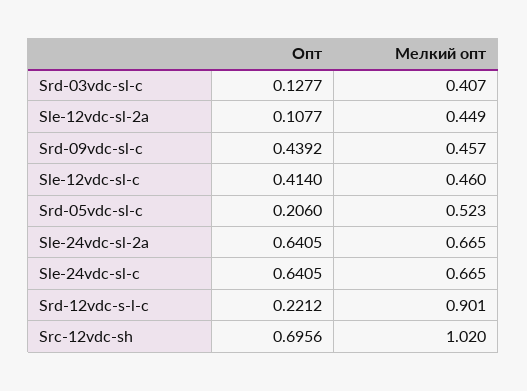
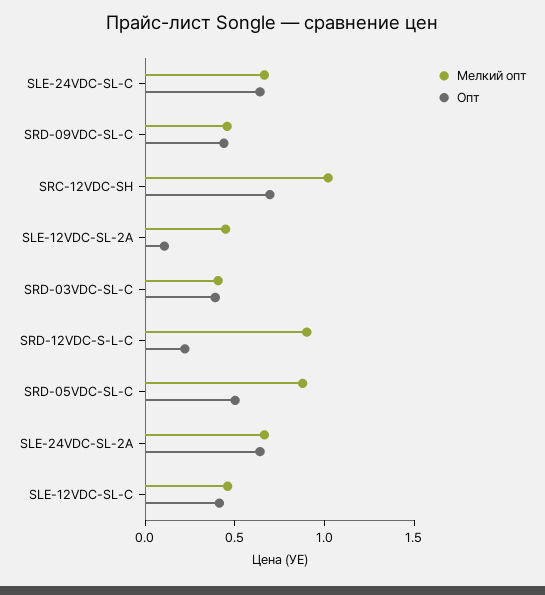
  {
    "Опт": {
-     "Srd-03vdc-sl-c": 0.1277,
+     "Srd-03vdc-sl-c": 0.4,
      "Sle-12vdc-sl-2a": 0.1077,
      "Srd-09vdc-sl-c": 0.4392,
      "Sle-12vdc-sl-c": 0.414,
-     "Srd-05vdc-sl-c": 0.206,
+     "Srd-05vdc-sl-c": 0.5,
      "Sle-24vdc-sl-2a": 0.6405,
      "Sle-24vdc-sl-c": 0.6405,
      "Srd-12vdc-s-l-c": 0.2212,
      "Src-12vdc-sh": 0.6956
    },
    "Мелкий опт": {
      "Srd-03vdc-sl-c": 0.407,
      "Sle-12vdc-sl-2a": 0.449,
      "Srd-09vdc-sl-c": 0.457,
      "Sle-12vdc-sl-c": 0.46,
-     "Srd-05vdc-sl-c": 0.523,
+     "Srd-05vdc-sl-c": 0.9,
      "Sle-24vdc-sl-2a": 0.665,
      "Sle-24vdc-sl-c": 0.665,
      "Srd-12vdc-s-l-c": 0.901,
      "Src-12vdc-sh": 1.02
    }
  }

